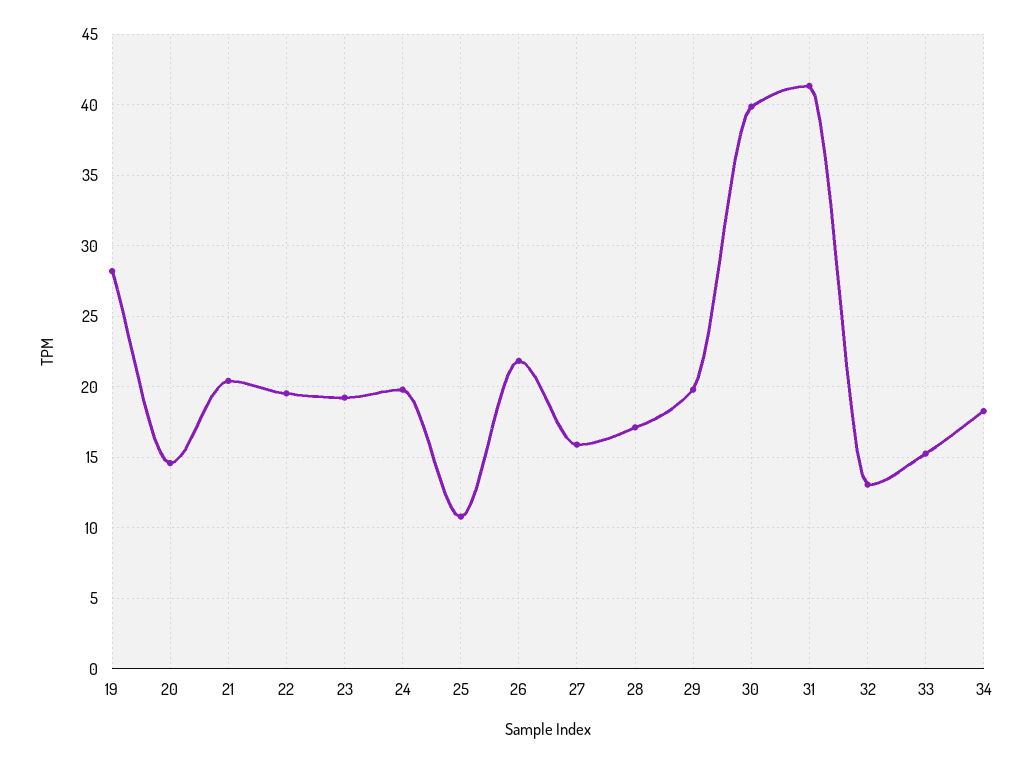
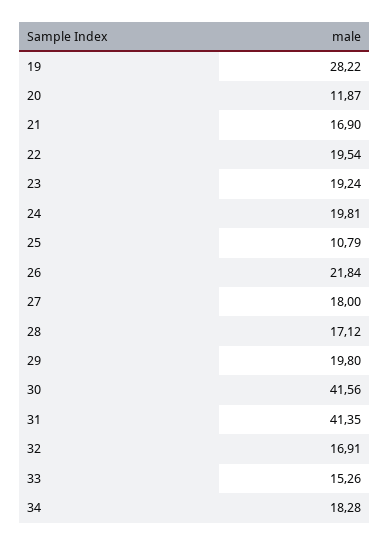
  {
    "19": 28.22,
-   "20": 14.5,
+   "20": 11.87,
-   "21": 20.5,
+   "21": 16.9,
    "22": 19.54,
    "23": 19.24,
    "24": 19.81,
    "25": 10.79,
    "26": 21.84,
-   "27": 16,
+   "27": 18,
    "28": 17.12,
    "29": 19.8,
-   "30": 40,
+   "30": 41.56,
    "31": 41.35,
-   "32": 13,
+   "32": 16.91,
    "33": 15.26,
    "34": 18.28
  }

